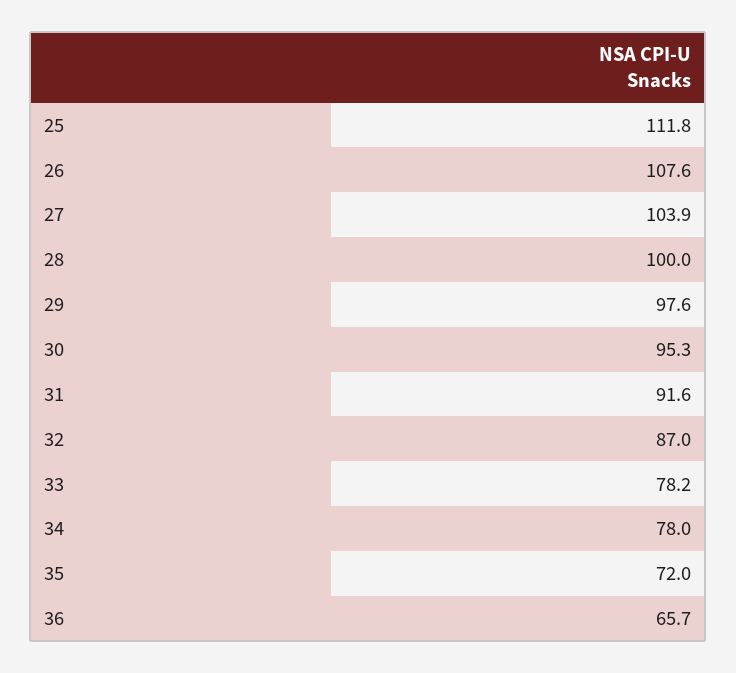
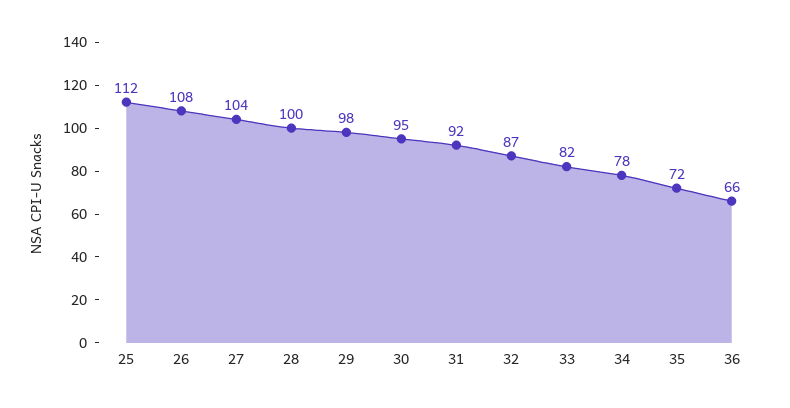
  {
    "25": 111.8,
    "26": 107.6,
    "27": 103.9,
    "28": 100,
    "29": 97.6,
    "30": 95.3,
    "31": 91.6,
    "32": 87,
-   "33": 78.2,
+   "33": 82,
    "34": 78,
    "35": 72,
    "36": 65.7
  }

